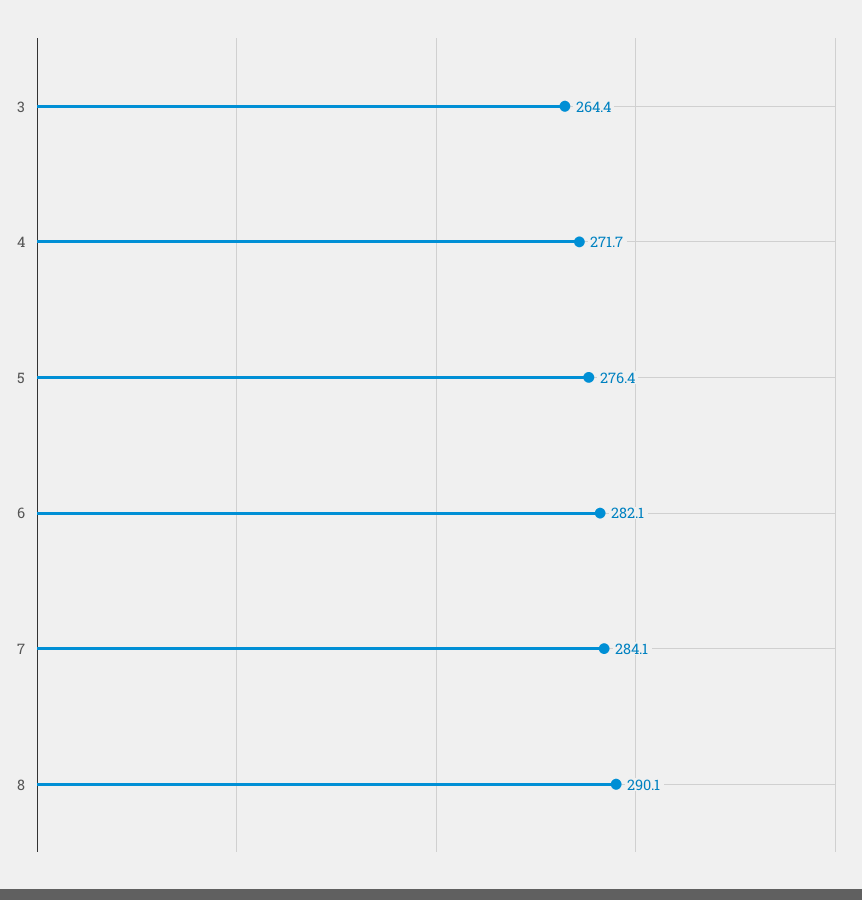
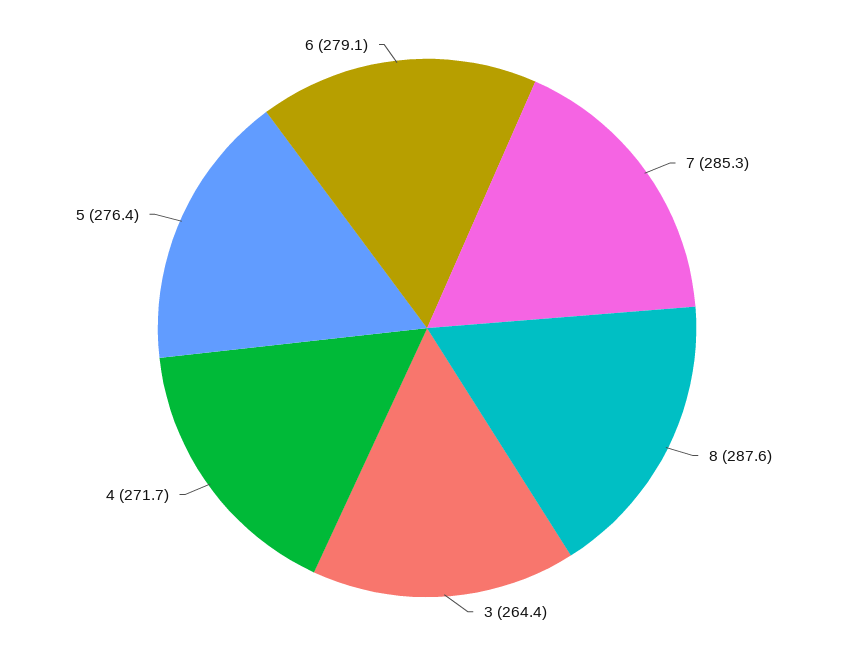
  {
    "3": 264.4,
    "4": 271.7,
    "5": 276.4,
-   "6": 282.1,
+   "6": 279.1,
-   "7": 284.1,
+   "7": 285.3,
-   "8": 290.1
+   "8": 287.6
  }

